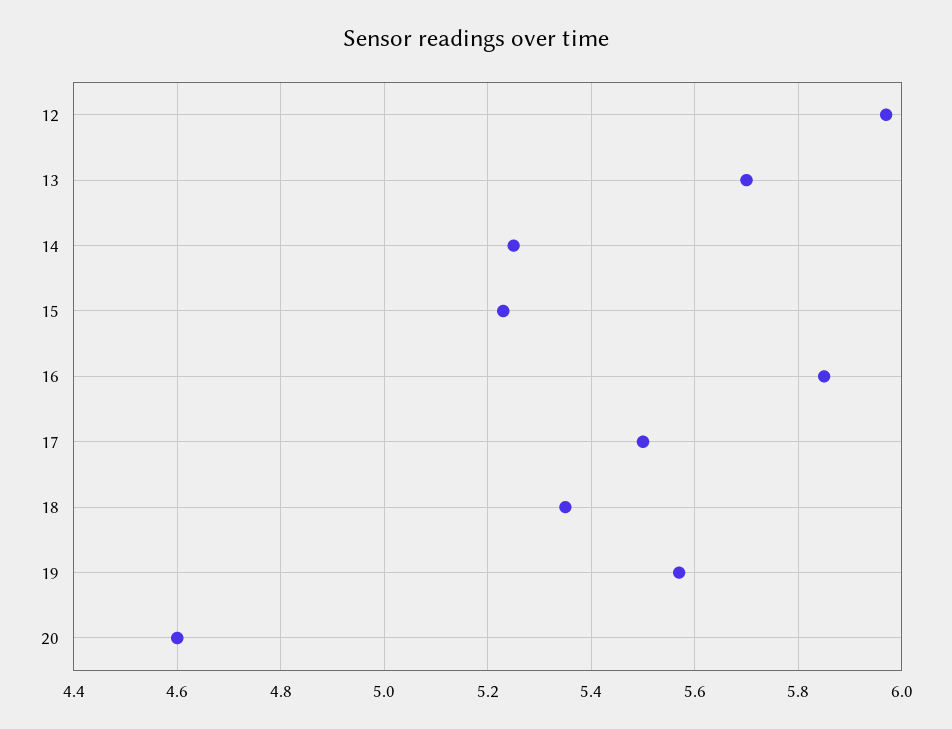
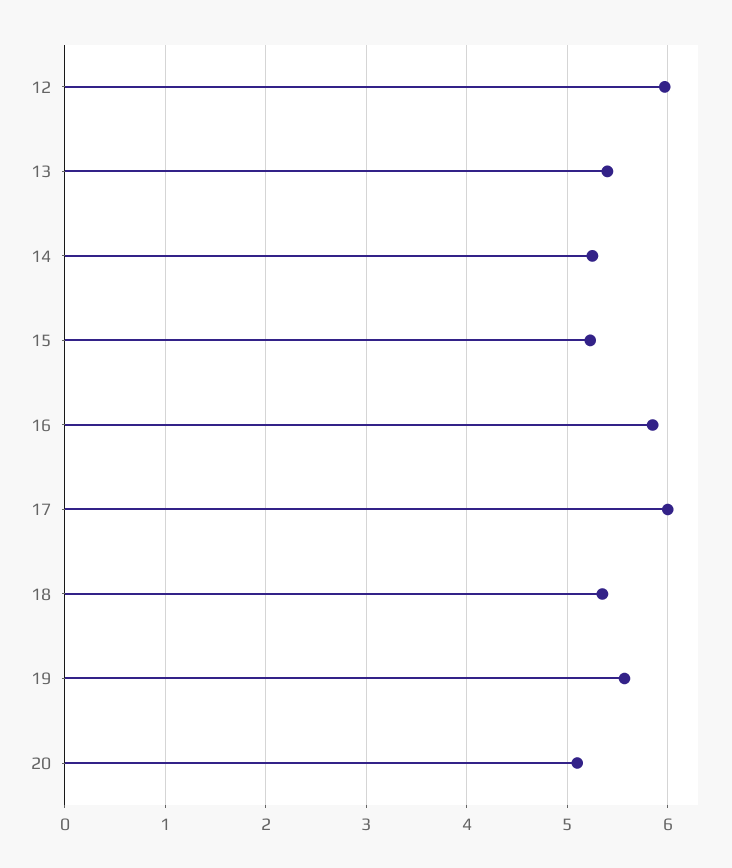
  {
    "12": 5.95,
-   "13": 5.7,
+   "13": 5.4,
    "14": 5.25,
    "15": 5.25,
    "16": 5.85,
-   "17": 5.5,
+   "17": 6,
    "18": 5.35,
    "19": 5.55,
-   "20": 4.6
+   "20": 5.1
  }

